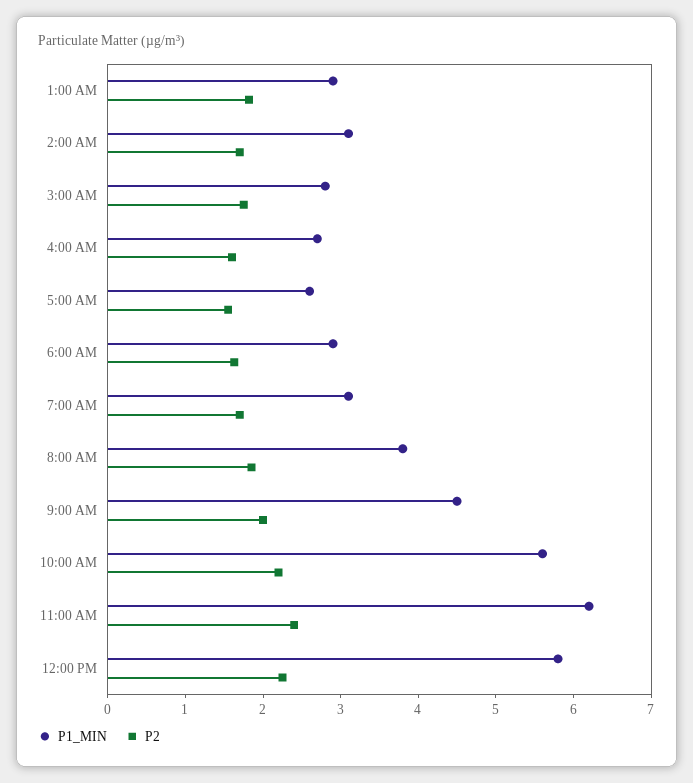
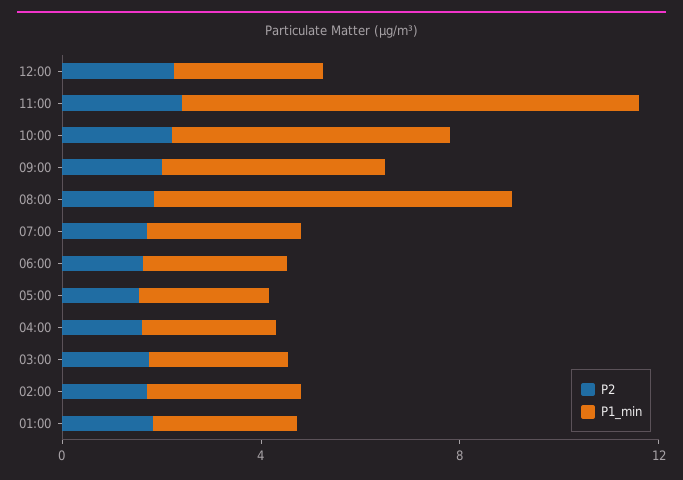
  {
    "P1_MIN": {
      "1:00 AM": 3,
      "2:00 AM": 3.2,
      "3:00 AM": 2.8,
      "4:00 AM": 2.8,
      "5:00 AM": 2.6,
      "6:00 AM": 3,
      "7:00 AM": 3.2,
-     "8:00 AM": 3.8,
+     "8:00 AM": 7,
      "9:00 AM": 4.6,
      "10:00 AM": 5.6,
-     "11:00 AM": 6.2,
+     "11:00 AM": 9,
-     "12:00 PM": 5.8
+     "12:00 PM": 3
    },
    "P2": {
      "1:00 AM": 1.8,
      "2:00 AM": 1.8,
      "3:00 AM": 1.8,
      "4:00 AM": 1.6,
      "5:00 AM": 1.6,
      "6:00 AM": 1.6,
      "7:00 AM": 1.8,
      "8:00 AM": 1.8,
      "9:00 AM": 2,
      "10:00 AM": 2.2,
      "11:00 AM": 2.4,
      "12:00 PM": 2.2
    }
  }

